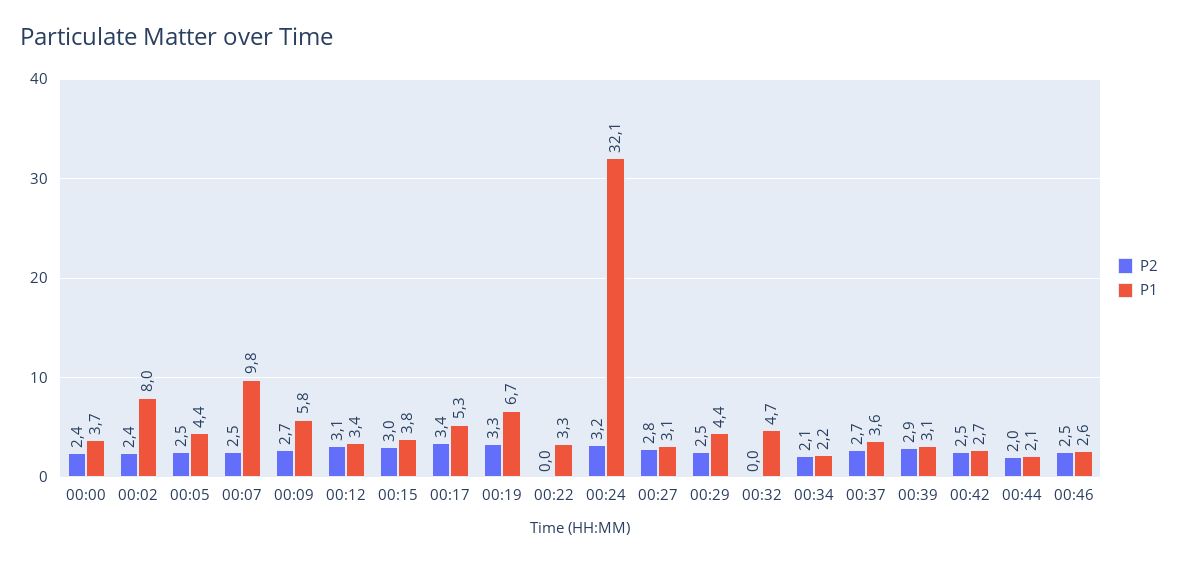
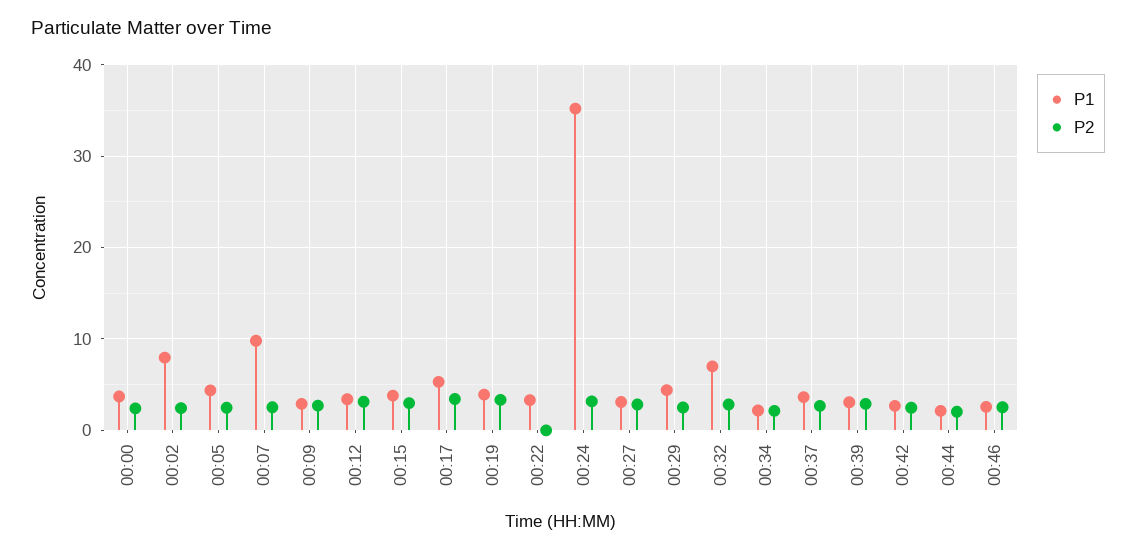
  {
    "P2": {
      "00:00": 2.4,
      "00:02": 2.4,
      "00:05": 2.5,
      "00:07": 2.5,
      "00:09": 2.7,
      "00:12": 3.1,
      "00:15": 3,
      "00:17": 3.4,
      "00:19": 3.3,
      "00:22": 0,
      "00:24": 3.2,
      "00:27": 2.8,
      "00:29": 2.5,
-     "00:32": 0,
+     "00:32": 3,
      "00:34": 2.1,
      "00:37": 2.7,
      "00:39": 2.9,
      "00:42": 2.5,
      "00:44": 2,
      "00:46": 2.5
    },
    "P1": {
      "00:00": 3.7,
      "00:02": 8,
      "00:05": 4.4,
      "00:07": 9.8,
-     "00:09": 5.8,
+     "00:09": 3,
      "00:12": 3.4,
      "00:15": 3.8,
      "00:17": 5.3,
-     "00:19": 6.7,
+     "00:19": 4,
      "00:22": 3.3,
-     "00:24": 32.1,
+     "00:24": 35,
      "00:27": 3.1,
      "00:29": 4.4,
-     "00:32": 4.7,
+     "00:32": 7,
      "00:34": 2.2,
      "00:37": 3.6,
      "00:39": 3.1,
      "00:42": 2.7,
      "00:44": 2.1,
      "00:46": 2.6
    }
  }

